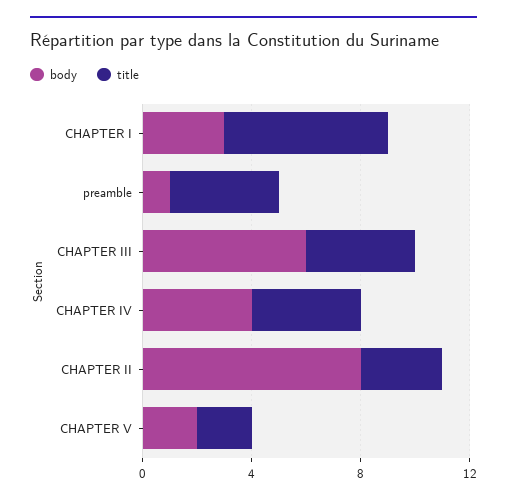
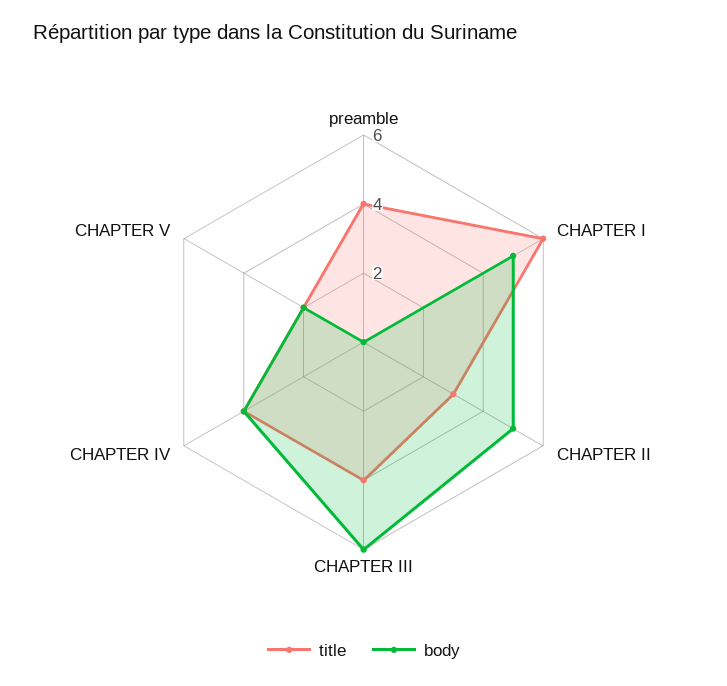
  {
    "body": {
-     "CHAPTER I": 3,
+     "CHAPTER I": 5,
-     "preamble": 1,
+     "preamble": 0,
      "CHAPTER III": 6,
      "CHAPTER IV": 4,
-     "CHAPTER II": 8,
+     "CHAPTER II": 5,
      "CHAPTER V": 2
    },
    "title": {
      "CHAPTER I": 6,
      "preamble": 4,
      "CHAPTER III": 4,
      "CHAPTER IV": 4,
      "CHAPTER II": 3,
      "CHAPTER V": 2
    }
  }

